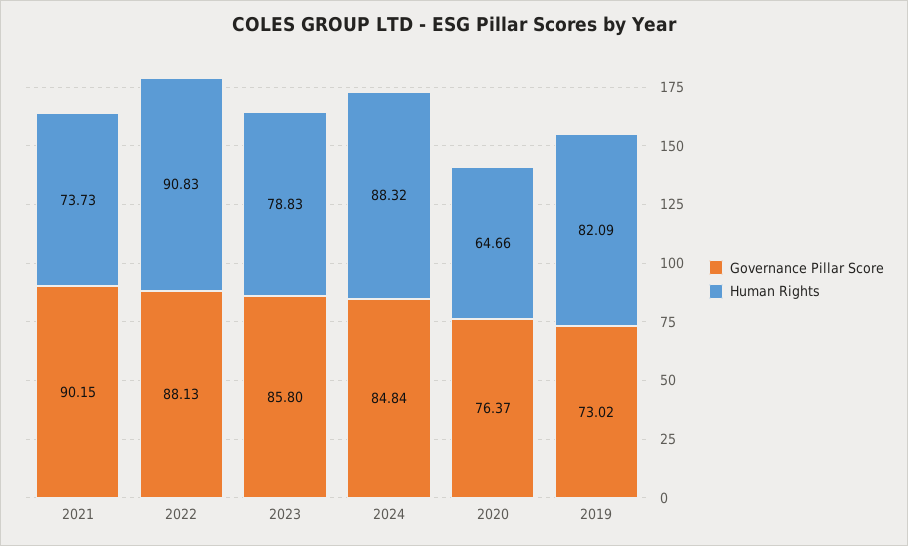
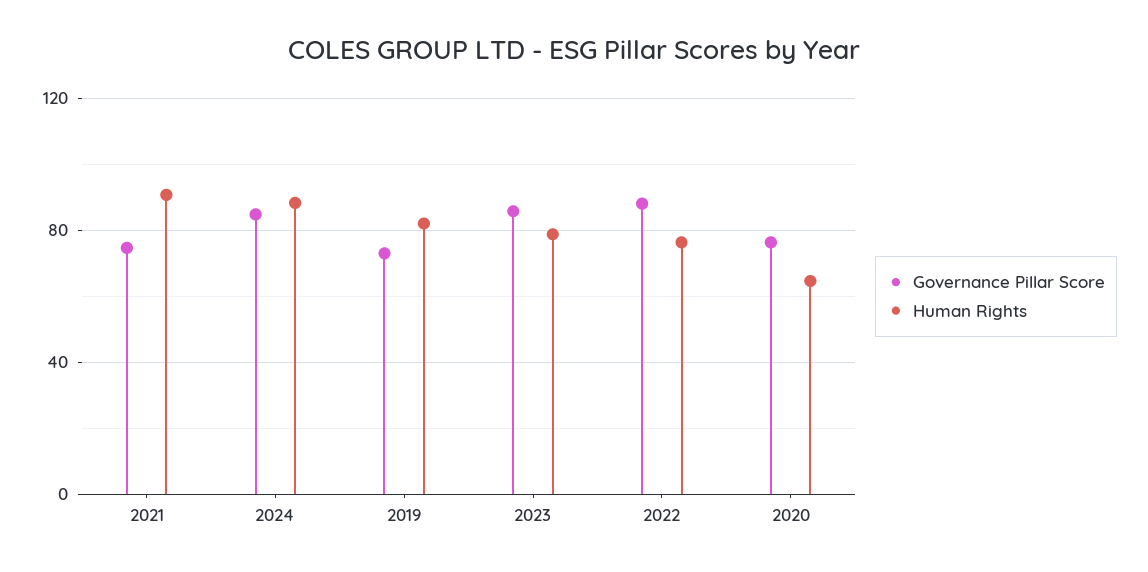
  {
    "Governance Pillar Score": {
-     "2021": 90.15,
+     "2021": 75,
      "2022": 88.13,
      "2023": 85.8,
      "2024": 84.84,
      "2020": 76.37,
      "2019": 73.02
    },
    "Human Rights": {
-     "2021": 73.73,
+     "2021": 90,
-     "2022": 90.83,
+     "2022": 75,
      "2023": 78.83,
      "2024": 88.32,
      "2020": 64.66,
      "2019": 82.09
    }
  }

